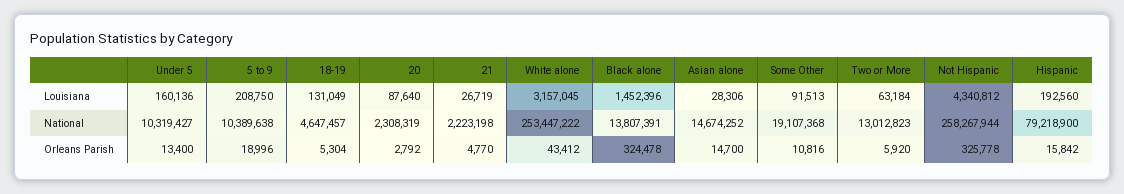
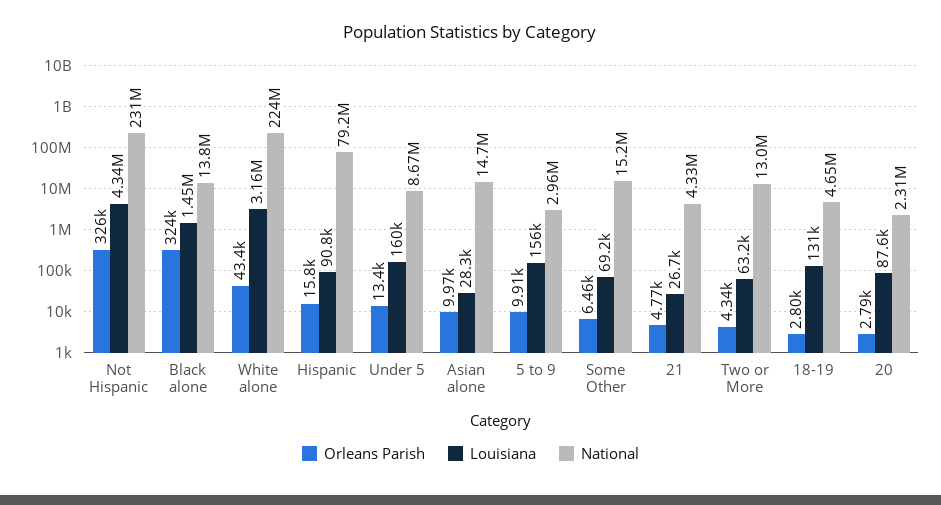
  {
    "Louisiana": {
      "Under 5": 160136,
-     "5 to 9": 208750,
+     "5 to 9": 156000,
      "18-19": 131049,
      "20": 87640,
      "21": 26719,
      "White alone": 3157045,
      "Black alone": 1452396,
      "Asian alone": 28306,
-     "Some Other": 91513,
+     "Some Other": 69200,
      "Two or More": 63184,
      "Not Hispanic": 4340812,
-     "Hispanic": 192560
+     "Hispanic": 90800
    },
    "National": {
-     "Under 5": 10319427,
+     "Under 5": 8670000,
-     "5 to 9": 10389638,
+     "5 to 9": 2960000,
      "18-19": 4647457,
      "20": 2308319,
-     "21": 2223198,
+     "21": 4330000,
-     "White alone": 253447222,
+     "White alone": 224000000,
      "Black alone": 13807391,
      "Asian alone": 14674252,
-     "Some Other": 19107368,
+     "Some Other": 15200000,
      "Two or More": 13012823,
-     "Not Hispanic": 258267944,
+     "Not Hispanic": 231000000,
      "Hispanic": 79218900
    },
    "Orleans Parish": {
      "Under 5": 13400,
-     "5 to 9": 18996,
+     "5 to 9": 9910,
-     "18-19": 5304,
+     "18-19": 2800,
      "20": 2792,
      "21": 4770,
      "White alone": 43412,
      "Black alone": 324478,
-     "Asian alone": 14700,
+     "Asian alone": 9970,
-     "Some Other": 10816,
+     "Some Other": 6460,
-     "Two or More": 5920,
+     "Two or More": 4340,
      "Not Hispanic": 325778,
      "Hispanic": 15842
    }
  }

